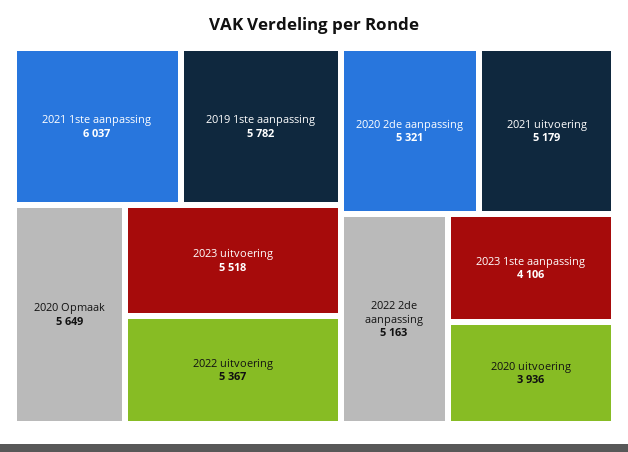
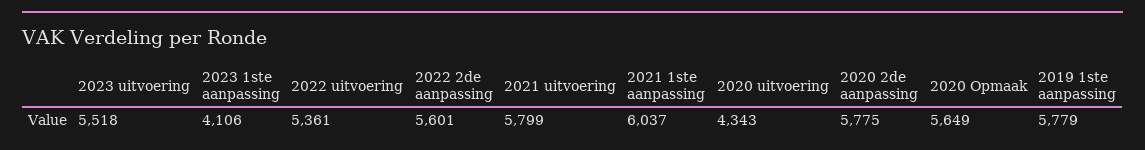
  {
    "2021 1ste aanpassing": 6037,
-   "2019 1ste aanpassing": 5782,
+   "2019 1ste aanpassing": 5779,
    "2020 Opmaak": 5649,
    "2023 uitvoering": 5518,
-   "2022 uitvoering": 5367,
+   "2022 uitvoering": 5361,
-   "2020 2de aanpassing": 5321,
+   "2020 2de aanpassing": 5775,
-   "2021 uitvoering": 5179,
+   "2021 uitvoering": 5799,
-   "2022 2de aanpassing": 5163,
+   "2022 2de aanpassing": 5601,
    "2023 1ste aanpassing": 4106,
-   "2020 uitvoering": 3936
+   "2020 uitvoering": 4343
  }

